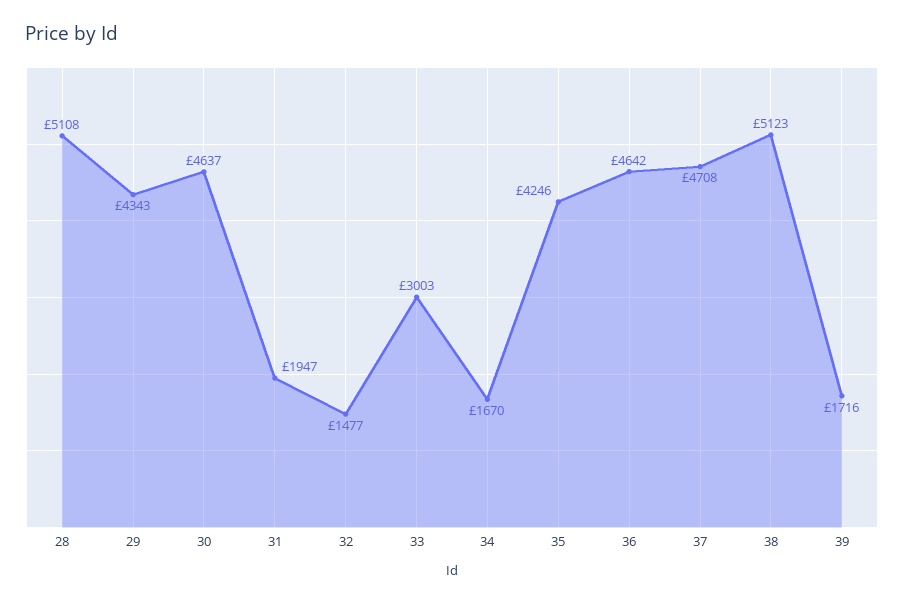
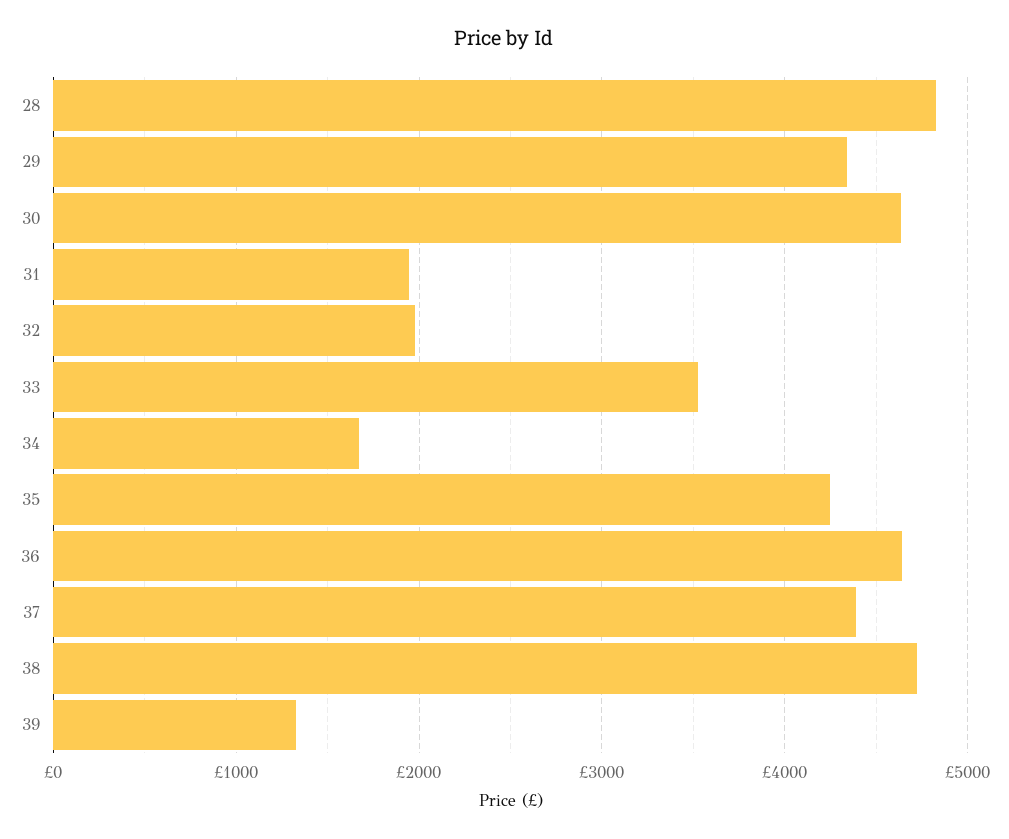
  {
-   "28": 5108,
+   "28": 4800,
    "29": 4343,
    "30": 4637,
    "31": 1947,
-   "32": 1477,
+   "32": 2000,
-   "33": 3003,
+   "33": 3500,
    "34": 1670,
    "35": 4246,
    "36": 4642,
-   "37": 4708,
+   "37": 4400,
-   "38": 5123,
+   "38": 4700,
-   "39": 1716
+   "39": 1300
  }

